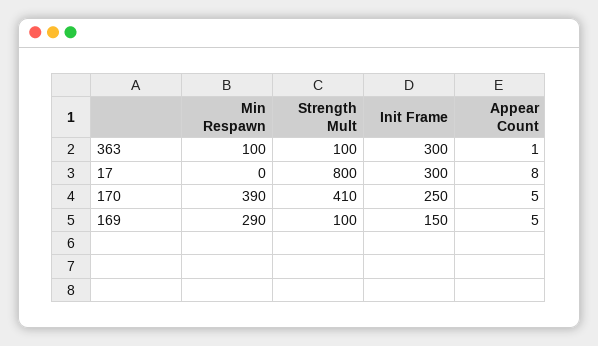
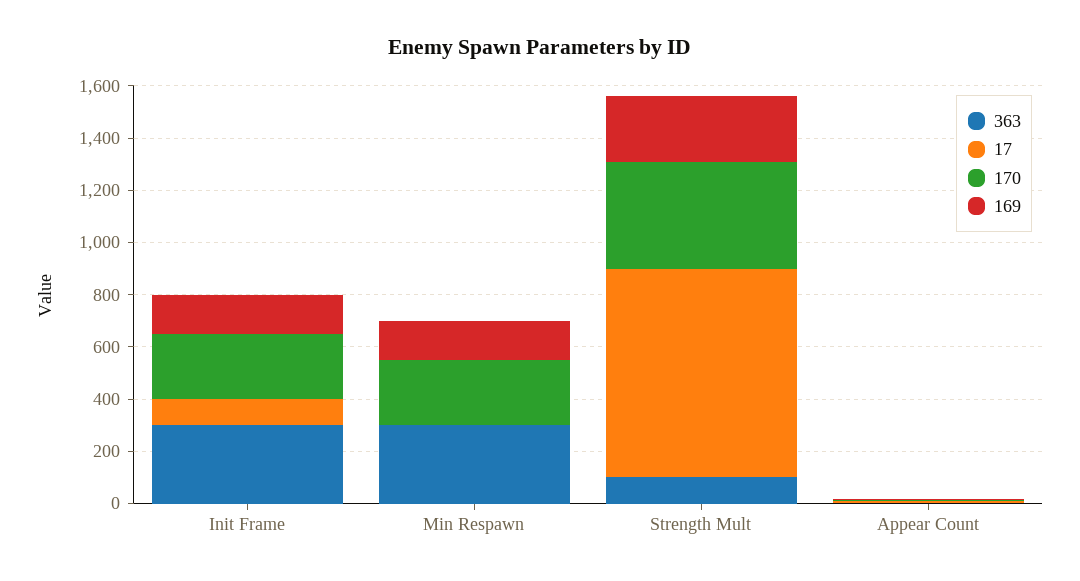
  {
    "363": {
-     "Min Respawn": 100,
+     "Min Respawn": 300,
      "Strength Mult": 100,
      "Init Frame": 300,
      "Appear Count": 1
    },
    "17": {
      "Min Respawn": 0,
      "Strength Mult": 800,
-     "Init Frame": 300,
+     "Init Frame": 100,
      "Appear Count": 8
    },
    "170": {
-     "Min Respawn": 390,
+     "Min Respawn": 250,
      "Strength Mult": 410,
      "Init Frame": 250,
      "Appear Count": 5
    },
    "169": {
-     "Min Respawn": 290,
+     "Min Respawn": 150,
-     "Strength Mult": 100,
+     "Strength Mult": 250,
      "Init Frame": 150,
      "Appear Count": 5
    }
  }

